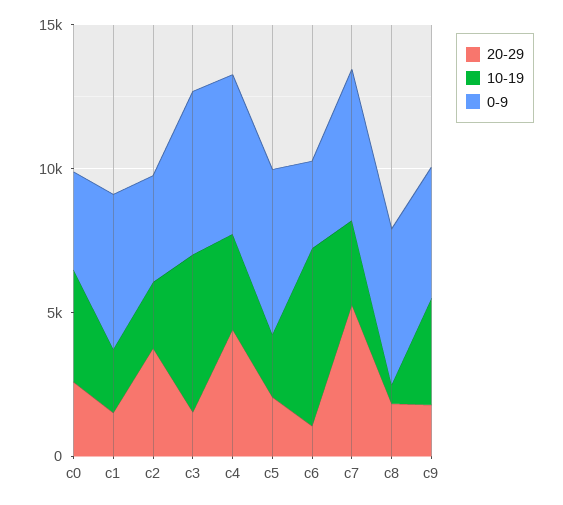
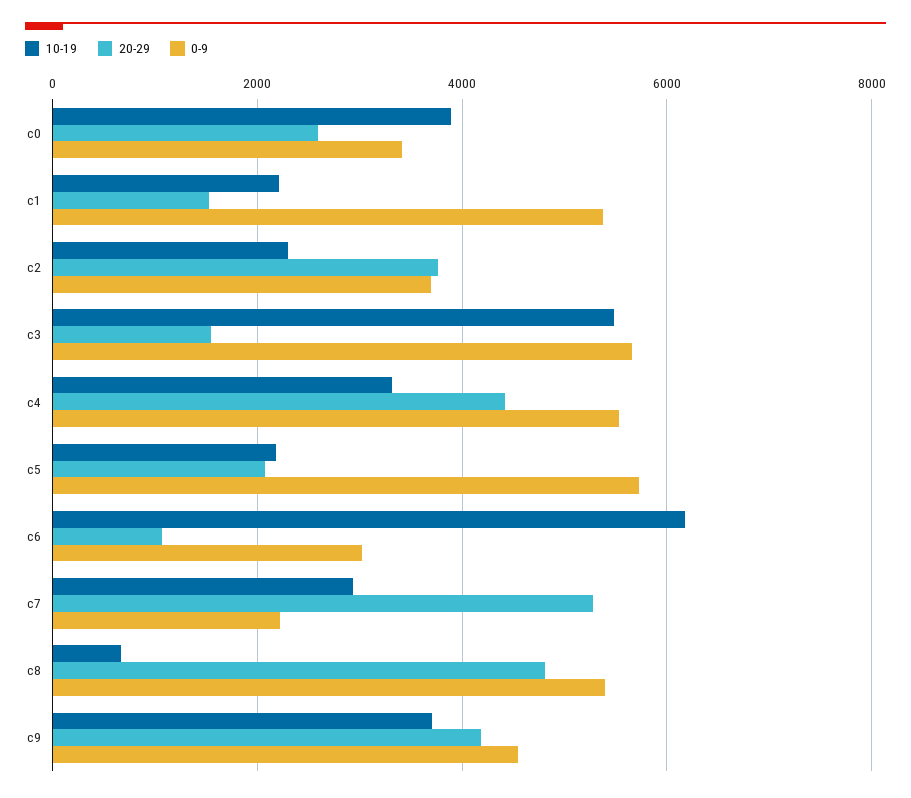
  {
    "20-29": {
      "c0": 2600,
      "c1": 1600,
      "c2": 3800,
      "c3": 1600,
      "c4": 4400,
      "c5": 2000,
      "c6": 1000,
      "c7": 5200,
-     "c8": 2000,
+     "c8": 4800,
-     "c9": 2000
+     "c9": 4200
    },
    "10-19": {
      "c0": 3800,
      "c1": 2200,
      "c2": 2400,
      "c3": 5400,
      "c4": 3400,
      "c5": 2200,
      "c6": 6200,
      "c7": 3000,
      "c8": 600,
      "c9": 3800
    },
    "0-9": {
      "c0": 3400,
      "c1": 5400,
      "c2": 3600,
      "c3": 5600,
      "c4": 5600,
      "c5": 5800,
      "c6": 3000,
-     "c7": 5000,
+     "c7": 2200,
      "c8": 5400,
      "c9": 4600
    }
  }

